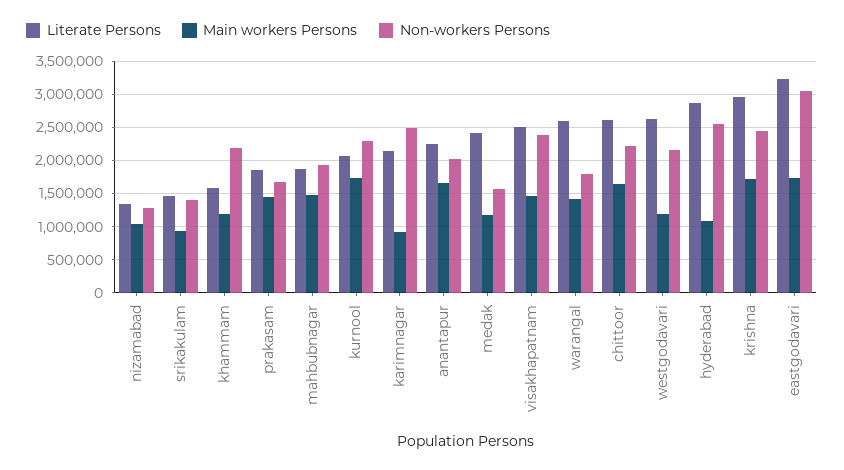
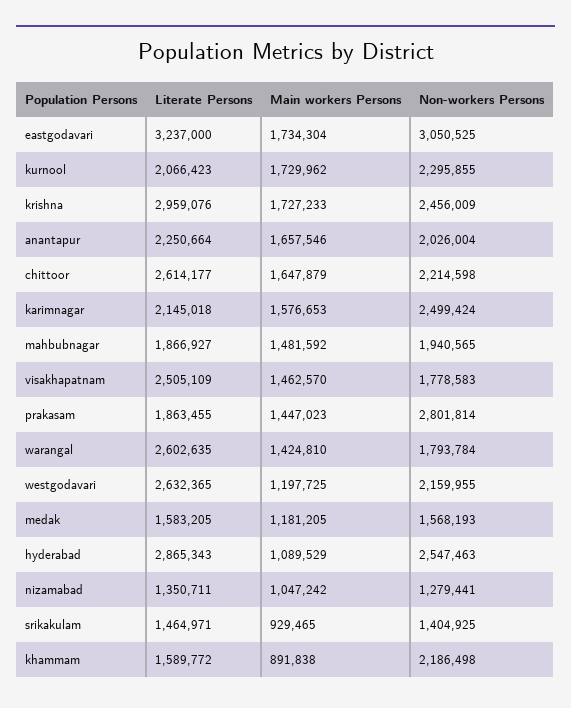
  {
    "Literate Persons": {
      "nizamabad": 1350711,
      "srikakulam": 1464971,
      "khammam": 1589772,
      "prakasam": 1863455,
      "mahbubnagar": 1866927,
      "kurnool": 2066423,
      "karimnagar": 2145018,
      "anantapur": 2250664,
-     "medak": 2400000,
+     "medak": 1583205,
      "visakhapatnam": 2505109,
      "warangal": 2602635,
      "chittoor": 2614177,
      "westgodavari": 2632365,
      "hyderabad": 2865343,
      "krishna": 2959076,
      "eastgodavari": 3237000
    },
    "Main workers Persons": {
      "nizamabad": 1047242,
      "srikakulam": 929465,
-     "khammam": 1200000,
+     "khammam": 891838,
      "prakasam": 1447023,
      "mahbubnagar": 1481592,
      "kurnool": 1729962,
-     "karimnagar": 900000,
+     "karimnagar": 1576653,
      "anantapur": 1657546,
      "medak": 1181205,
      "visakhapatnam": 1462570,
      "warangal": 1424810,
      "chittoor": 1647879,
      "westgodavari": 1197725,
      "hyderabad": 1089529,
      "krishna": 1727233,
      "eastgodavari": 1734304
    },
    "Non-workers Persons": {
      "nizamabad": 1279441,
      "srikakulam": 1404925,
      "khammam": 2186498,
-     "prakasam": 1700000,
+     "prakasam": 2801814,
      "mahbubnagar": 1940565,
      "kurnool": 2295855,
      "karimnagar": 2499424,
      "anantapur": 2026004,
      "medak": 1568193,
-     "visakhapatnam": 2400000,
+     "visakhapatnam": 1778583,
      "warangal": 1793784,
      "chittoor": 2214598,
      "westgodavari": 2159955,
      "hyderabad": 2547463,
      "krishna": 2456009,
      "eastgodavari": 3050525
    }
  }

